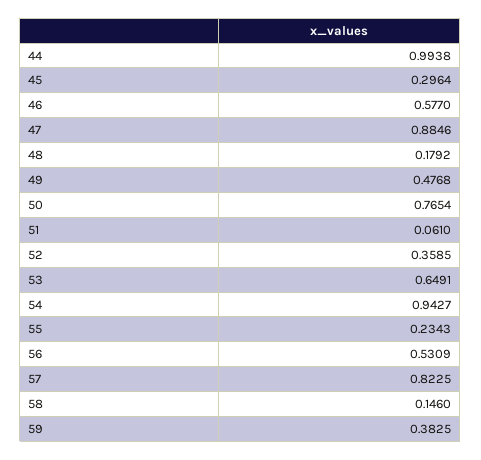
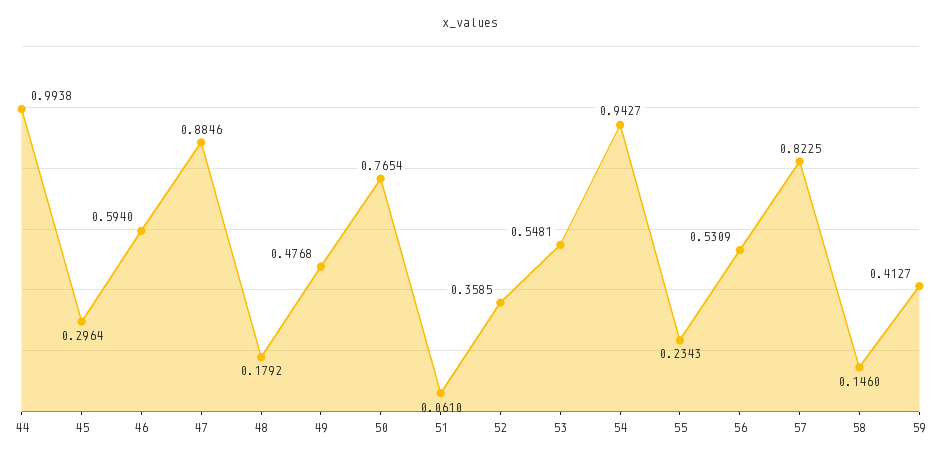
  {
    "44": 0.9938,
    "45": 0.2964,
-   "46": 0.577,
+   "46": 0.594,
    "47": 0.8846,
    "48": 0.1792,
    "49": 0.4768,
    "50": 0.7654,
    "51": 0.061,
    "52": 0.3585,
-   "53": 0.6491,
+   "53": 0.5481,
    "54": 0.9427,
    "55": 0.2343,
    "56": 0.5309,
    "57": 0.8225,
    "58": 0.146,
-   "59": 0.3825
+   "59": 0.4127
  }

